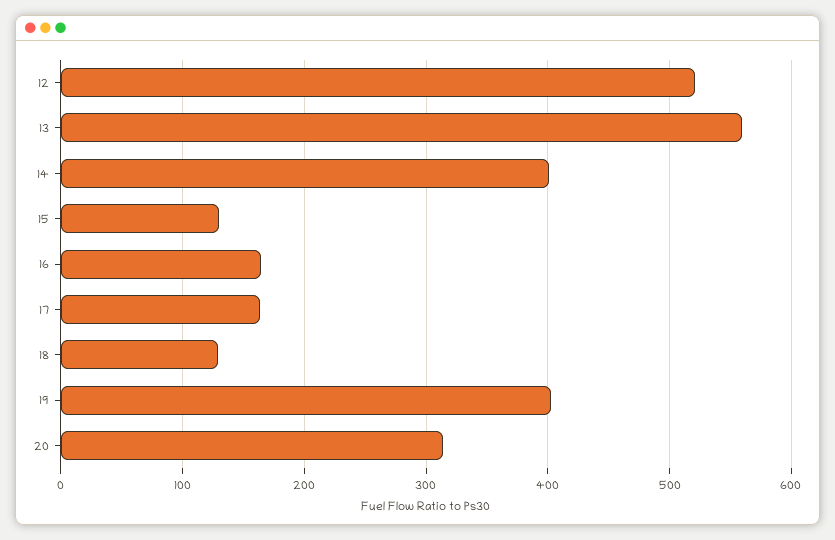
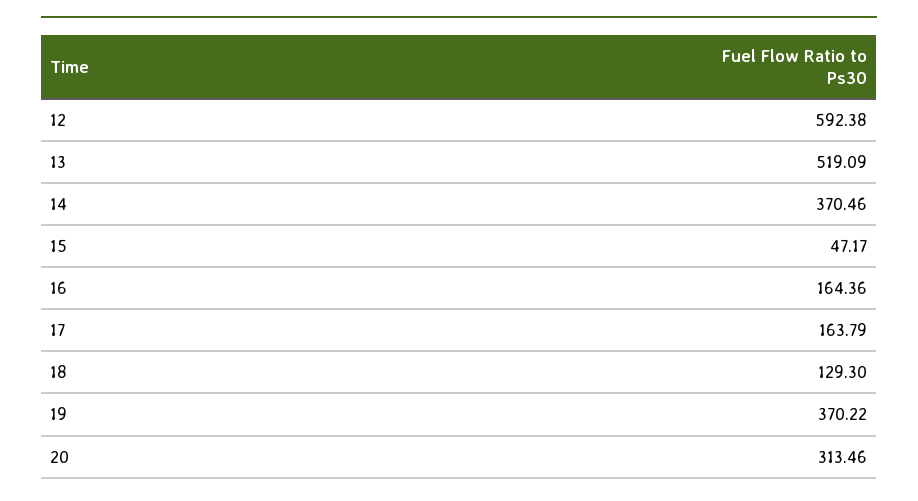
  {
-   "12": 520,
+   "12": 592.38,
-   "13": 560,
+   "13": 519.09,
-   "14": 400,
+   "14": 370.46,
-   "15": 130,
+   "15": 47.17,
    "16": 164.36,
    "17": 163.79,
    "18": 129.3,
-   "19": 400,
+   "19": 370.22,
    "20": 313.46
  }

